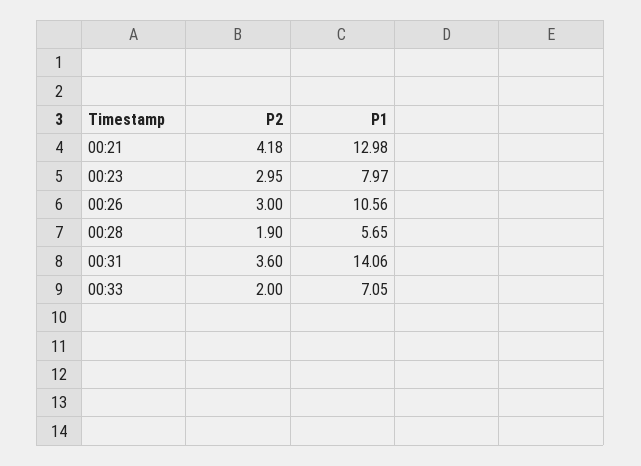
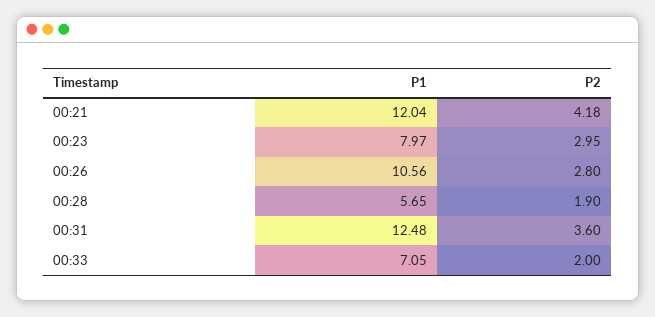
  {
    "P2": {
      "00:21": 4.18,
      "00:23": 2.95,
-     "00:26": 3,
+     "00:26": 2.8,
      "00:28": 1.9,
      "00:31": 3.6,
      "00:33": 2
    },
    "P1": {
-     "00:21": 12.98,
+     "00:21": 12.04,
      "00:23": 7.97,
      "00:26": 10.56,
      "00:28": 5.65,
-     "00:31": 14.06,
+     "00:31": 12.48,
      "00:33": 7.05
    }
  }

